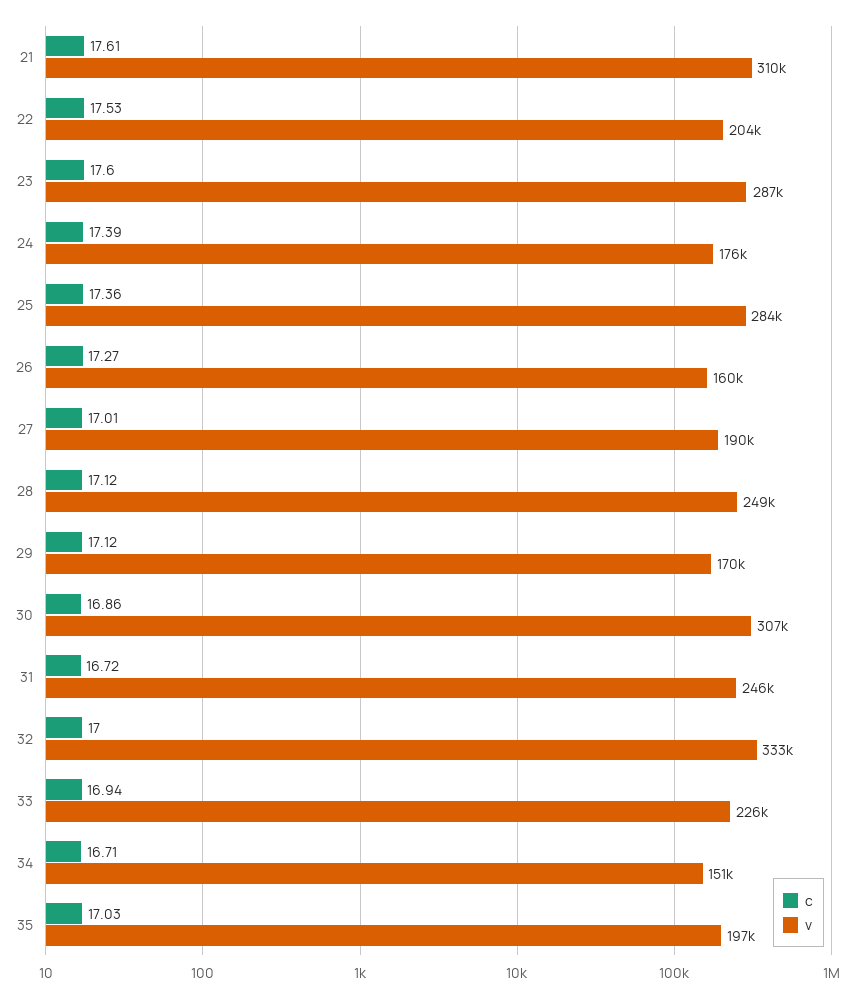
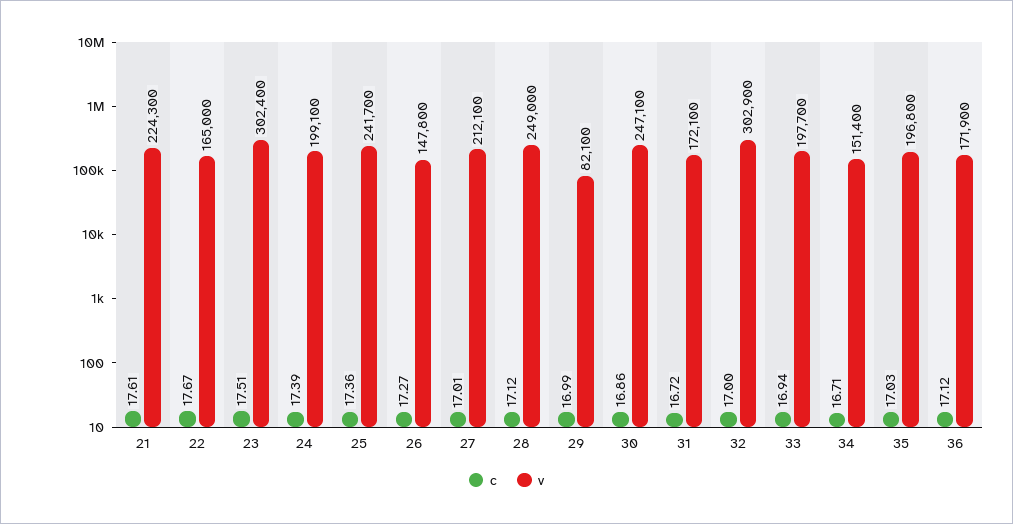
  {
    "c": {
      "21": 17.61,
-     "22": 17.53,
+     "22": 17.67,
-     "23": 17.6,
+     "23": 17.51,
      "24": 17.39,
      "25": 17.36,
      "26": 17.27,
      "27": 17.01,
      "28": 17.12,
-     "29": 17.12,
+     "29": 16.99,
      "30": 16.86,
      "31": 16.72,
      "32": 17,
      "33": 16.94,
      "34": 16.71,
-     "35": 17.03
+     "35": 17.03,
+     "36": 17.12
    },
    "v": {
-     "21": 310000,
+     "21": 224300,
-     "22": 204000,
+     "22": 165000,
-     "23": 287000,
+     "23": 302400,
-     "24": 176000,
+     "24": 199100,
-     "25": 284000,
+     "25": 241700,
-     "26": 160000,
+     "26": 147800,
-     "27": 190000,
+     "27": 212100,
      "28": 249000,
-     "29": 170000,
+     "29": 82100,
-     "30": 307000,
+     "30": 247100,
-     "31": 246000,
+     "31": 172100,
-     "32": 333000,
+     "32": 302900,
-     "33": 226000,
+     "33": 197700,
      "34": 151400,
-     "35": 196800
+     "35": 196800,
+     "36": 171900
    }
  }

